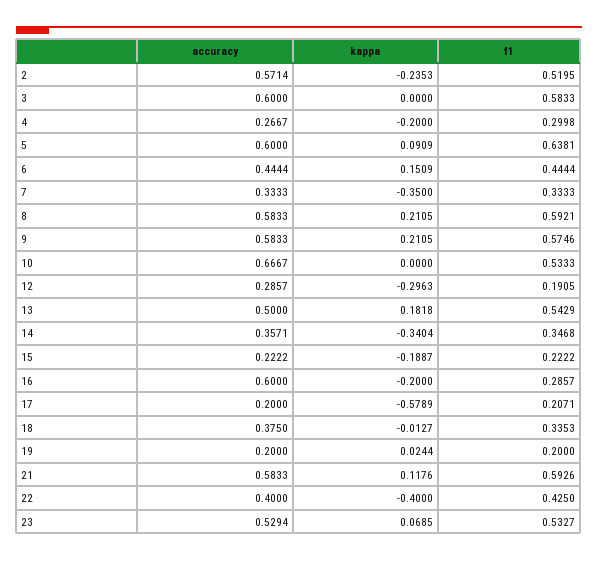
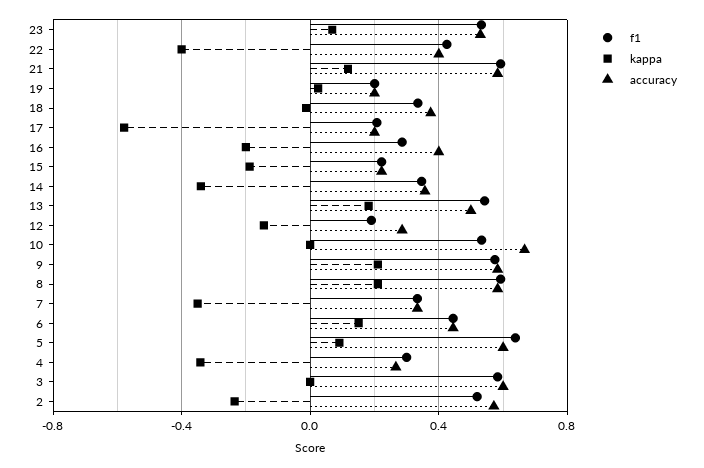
  {
    "accuracy": {
      "2": 0.5714,
      "3": 0.6,
      "4": 0.2667,
      "5": 0.6,
      "6": 0.4444,
      "7": 0.3333,
      "8": 0.5833,
      "9": 0.5833,
      "10": 0.6667,
      "12": 0.2857,
      "13": 0.5,
      "14": 0.3571,
      "15": 0.2222,
-     "16": 0.6,
+     "16": 0.4,
      "17": 0.2,
      "18": 0.375,
      "19": 0.2,
      "21": 0.5833,
      "22": 0.4,
      "23": 0.5294
    },
    "kappa": {
      "2": -0.2353,
      "3": 0,
-     "4": -0.2,
+     "4": -0.35,
      "5": 0.0909,
      "6": 0.1509,
      "7": -0.35,
      "8": 0.2105,
      "9": 0.2105,
      "10": 0,
-     "12": -0.2963,
+     "12": -0.15,
      "13": 0.1818,
      "14": -0.3404,
      "15": -0.1887,
      "16": -0.2,
      "17": -0.5789,
      "18": -0.0127,
      "19": 0.0244,
      "21": 0.1176,
      "22": -0.4,
      "23": 0.0685
    },
    "f1": {
      "2": 0.5195,
      "3": 0.5833,
      "4": 0.2998,
      "5": 0.6381,
      "6": 0.4444,
      "7": 0.3333,
      "8": 0.5921,
      "9": 0.5746,
      "10": 0.5333,
      "12": 0.1905,
      "13": 0.5429,
      "14": 0.3468,
      "15": 0.2222,
      "16": 0.2857,
      "17": 0.2071,
      "18": 0.3353,
      "19": 0.2,
      "21": 0.5926,
      "22": 0.425,
      "23": 0.5327
    }
  }

